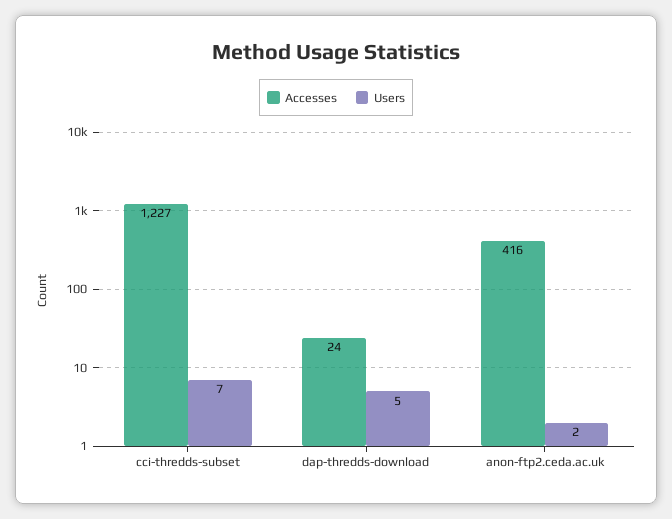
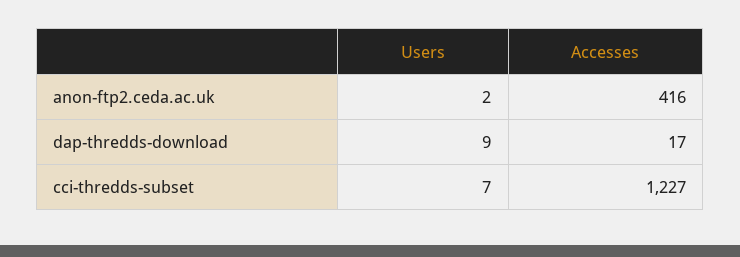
  {
    "Accesses": {
      "cci-thredds-subset": 1227,
-     "dap-thredds-download": 24,
+     "dap-thredds-download": 17,
      "anon-ftp2.ceda.ac.uk": 416
    },
    "Users": {
      "cci-thredds-subset": 7,
-     "dap-thredds-download": 5,
+     "dap-thredds-download": 9,
      "anon-ftp2.ceda.ac.uk": 2
    }
  }

